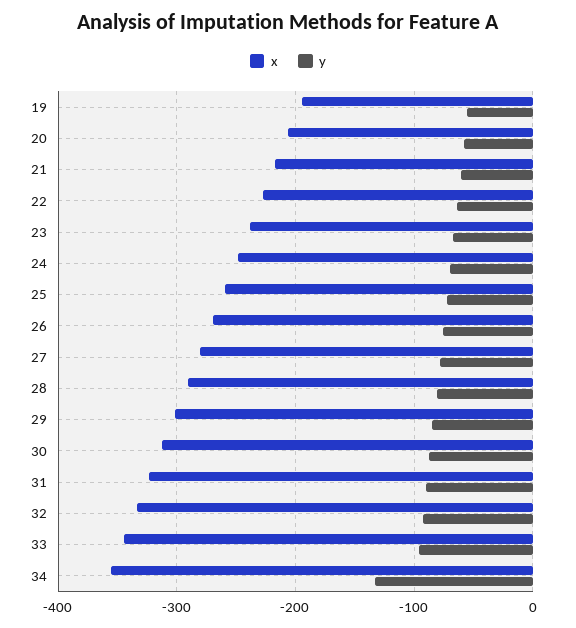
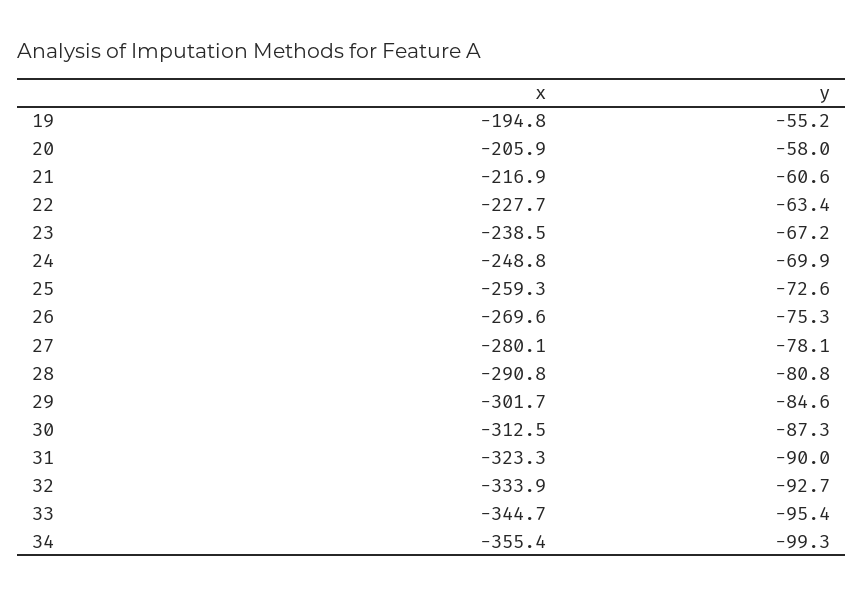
  {
    "x": {
      "19": -194.8,
      "20": -205.9,
      "21": -216.9,
      "22": -227.7,
      "23": -238.5,
      "24": -248.8,
      "25": -259.3,
      "26": -269.6,
      "27": -280.1,
      "28": -290.8,
      "29": -301.7,
      "30": -312.5,
      "31": -323.3,
      "32": -333.9,
      "33": -344.7,
      "34": -355.4
    },
    "y": {
      "19": -55.2,
      "20": -58,
      "21": -60.6,
      "22": -63.4,
      "23": -67.2,
      "24": -69.9,
      "25": -72.6,
      "26": -75.3,
      "27": -78.1,
      "28": -80.8,
      "29": -84.6,
      "30": -87.3,
      "31": -90,
      "32": -92.7,
      "33": -95.4,
-     "34": -130
+     "34": -99.3
    }
  }

